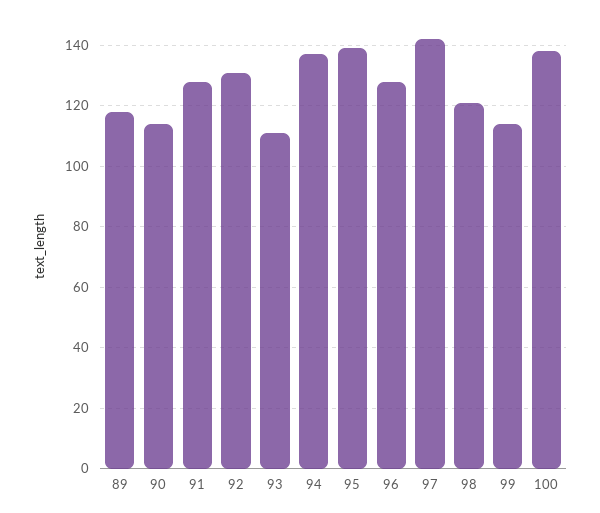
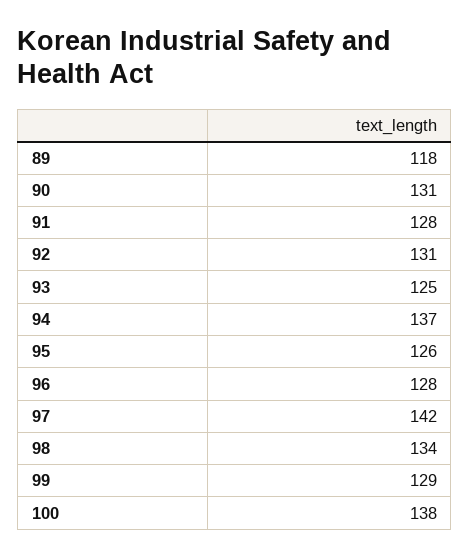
  {
    "89": 118,
-   "90": 115,
+   "90": 131,
    "91": 128,
    "92": 131,
-   "93": 110,
+   "93": 125,
    "94": 137,
-   "95": 140,
+   "95": 126,
    "96": 128,
    "97": 142,
-   "98": 120,
+   "98": 134,
-   "99": 115,
+   "99": 129,
    "100": 138
  }

